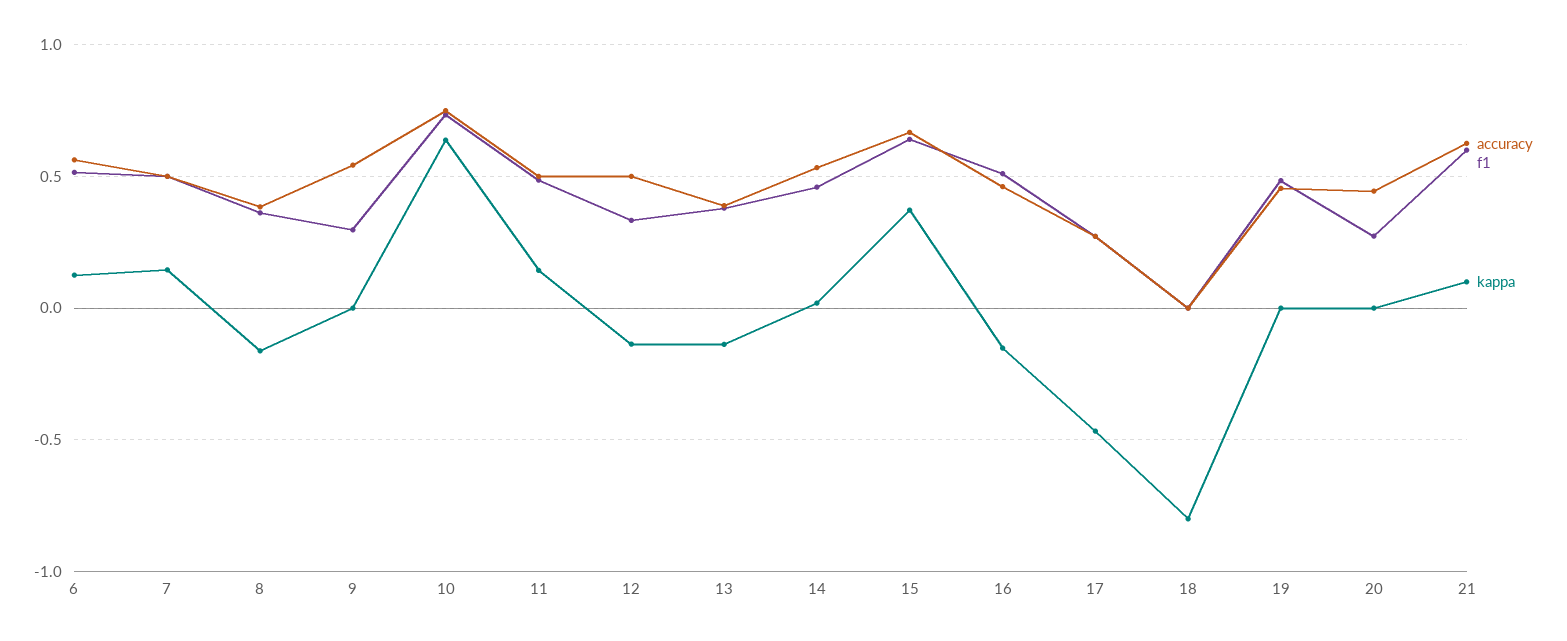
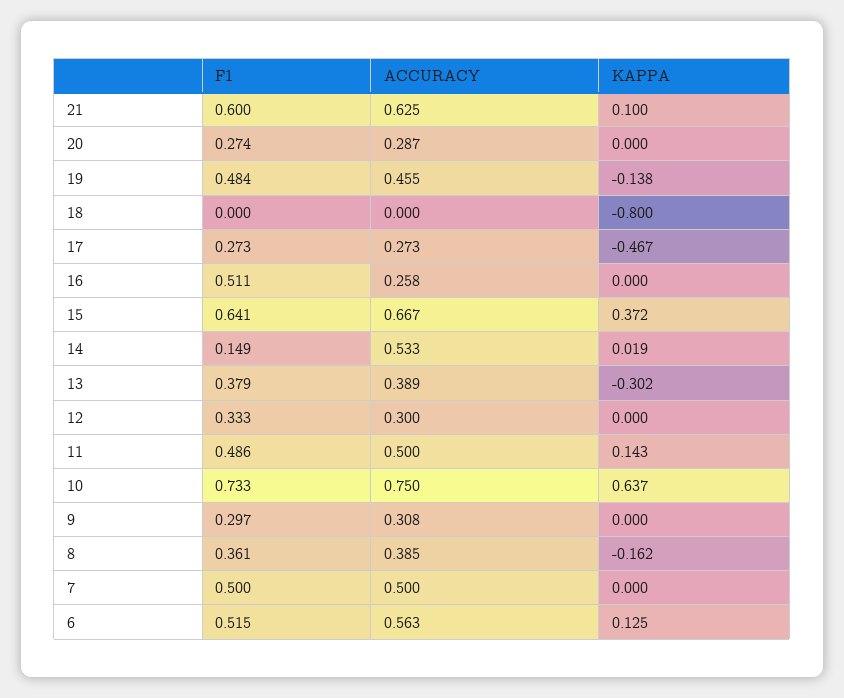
  {
    "accuracy": {
      "6": 0.563,
      "7": 0.5,
      "8": 0.385,
-     "9": 0.55,
+     "9": 0.308,
      "10": 0.75,
      "11": 0.5,
-     "12": 0.5,
+     "12": 0.3,
      "13": 0.389,
      "14": 0.533,
      "15": 0.667,
-     "16": 0.45,
+     "16": 0.258,
      "17": 0.273,
      "18": 0,
      "19": 0.455,
-     "20": 0.45,
+     "20": 0.287,
      "21": 0.625
    },
    "f1": {
      "6": 0.515,
      "7": 0.5,
      "8": 0.361,
      "9": 0.297,
      "10": 0.733,
      "11": 0.486,
      "12": 0.333,
      "13": 0.379,
-     "14": 0.45,
+     "14": 0.149,
      "15": 0.641,
      "16": 0.511,
      "17": 0.273,
      "18": 0,
      "19": 0.484,
      "20": 0.274,
      "21": 0.6
    },
    "kappa": {
      "6": 0.125,
-     "7": 0.15,
+     "7": 0,
      "8": -0.162,
      "9": 0,
      "10": 0.637,
      "11": 0.143,
-     "12": -0.15,
+     "12": 0,
-     "13": -0.15,
+     "13": -0.302,
      "14": 0.019,
      "15": 0.372,
-     "16": -0.15,
+     "16": 0,
      "17": -0.467,
      "18": -0.8,
-     "19": 0,
+     "19": -0.138,
      "20": 0,
      "21": 0.1
    }
  }

